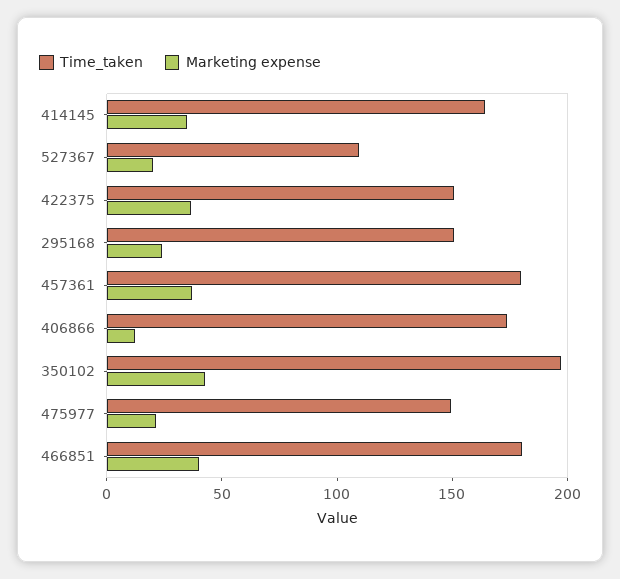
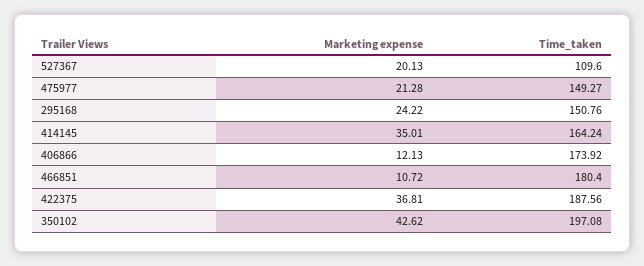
  {
    "Time_taken": {
      "414145": 164.24,
      "527367": 109.6,
-     "422375": 150,
+     "422375": 187.56,
      "295168": 150.76,
-     "457361": 180,
      "406866": 173.92,
      "350102": 197.08,
      "475977": 149.27,
      "466851": 180.4
    },
    "Marketing expense": {
      "414145": 35.01,
      "527367": 20.13,
      "422375": 36.81,
      "295168": 24.22,
-     "457361": 40,
      "406866": 12.13,
      "350102": 42.62,
      "475977": 21.28,
-     "466851": 40
+     "466851": 10.72
    }
  }

